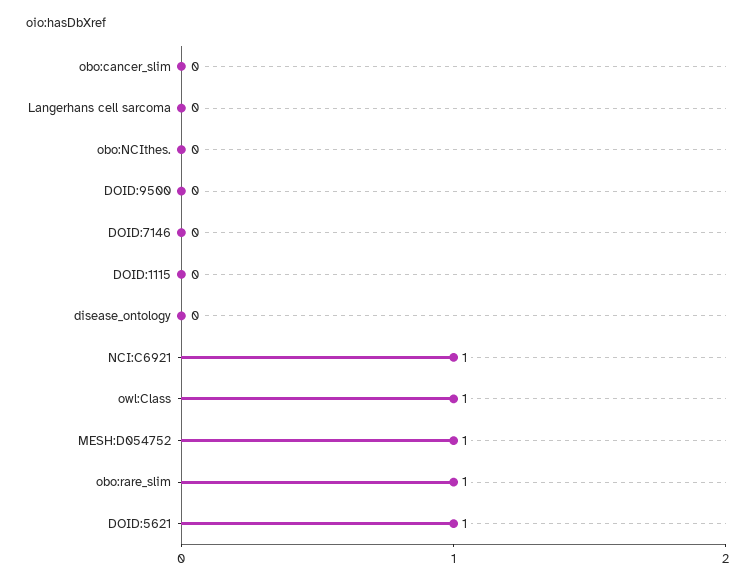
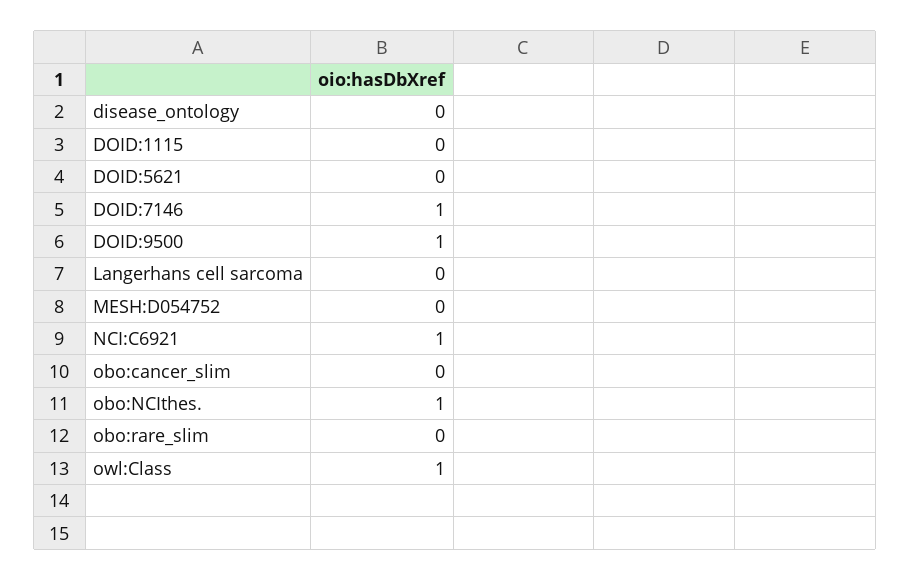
  {
    "obo:cancer_slim": 0,
    "Langerhans cell sarcoma": 0,
-   "obo:NCIthes.": 0,
+   "obo:NCIthes.": 1,
-   "DOID:9500": 0,
+   "DOID:9500": 1,
-   "DOID:7146": 0,
+   "DOID:7146": 1,
    "DOID:1115": 0,
    "disease_ontology": 0,
    "NCI:C6921": 1,
    "owl:Class": 1,
-   "MESH:D054752": 1,
+   "MESH:D054752": 0,
-   "obo:rare_slim": 1,
+   "obo:rare_slim": 0,
-   "DOID:5621": 1
+   "DOID:5621": 0
  }

